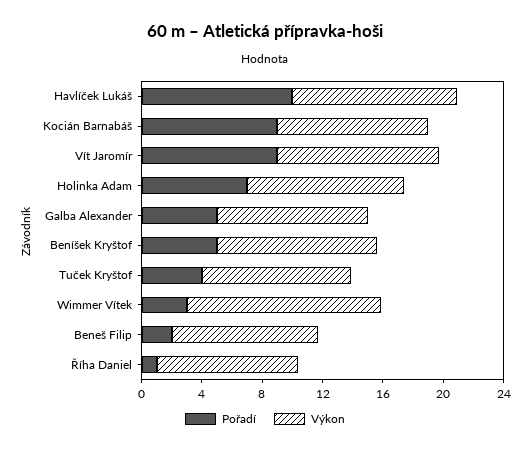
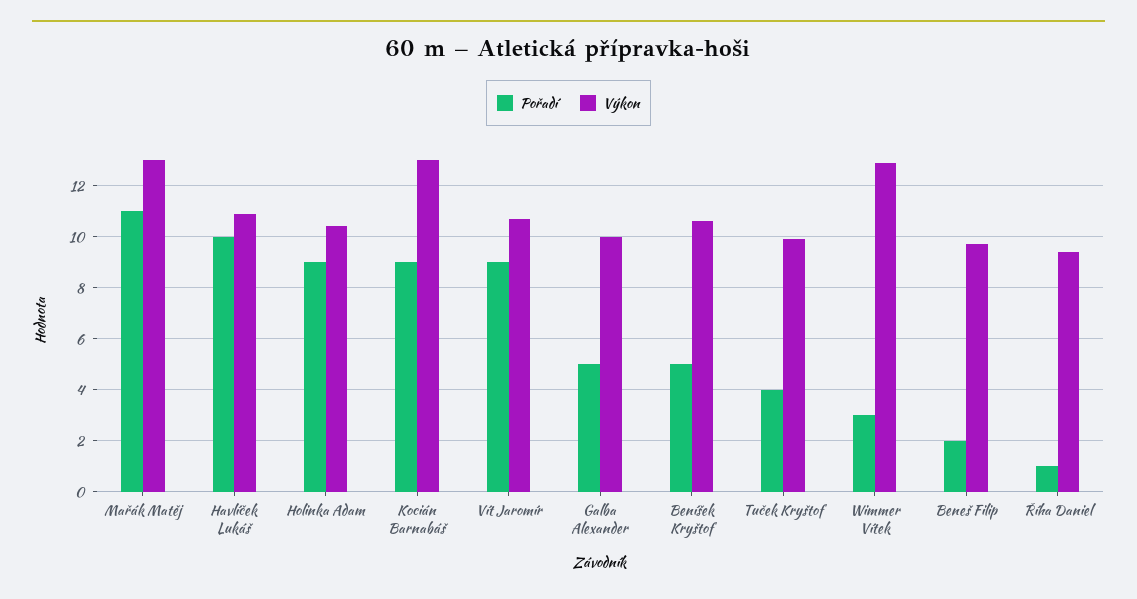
  {
    "Pořadí": {
      "Havlíček Lukáš": 10,
      "Kocián Barnabáš": 9,
      "Vít Jaromír": 9,
-     "Holinka Adam": 7,
+     "Holinka Adam": 9,
      "Galba Alexander": 5,
      "Beníšek Kryštof": 5,
      "Tuček Kryštof": 4,
      "Wimmer Vítek": 3,
      "Beneš Filip": 2,
-     "Říha Daniel": 1
+     "Říha Daniel": 1,
+     "Mařák Matěj": 11
    },
    "Výkon": {
      "Havlíček Lukáš": 11,
-     "Kocián Barnabáš": 10,
+     "Kocián Barnabáš": 13,
      "Vít Jaromír": 10.5,
      "Holinka Adam": 10.5,
      "Galba Alexander": 10,
      "Beníšek Kryštof": 10.5,
      "Tuček Kryštof": 10,
      "Wimmer Vítek": 13,
      "Beneš Filip": 9.5,
-     "Říha Daniel": 9.5
+     "Říha Daniel": 9.5,
+     "Mařák Matěj": 13
    }
  }

